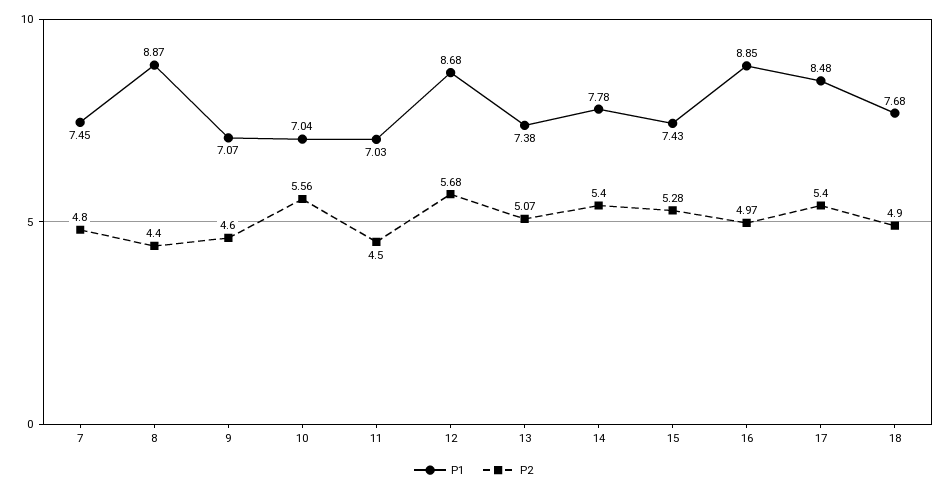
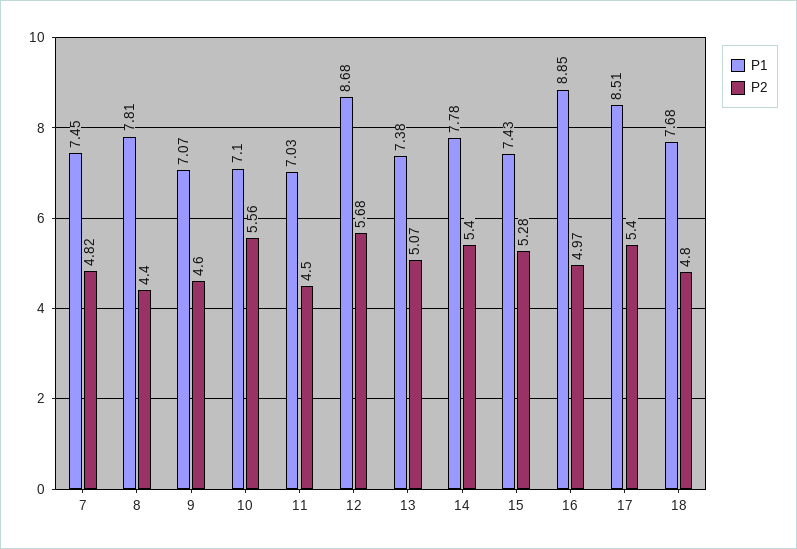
  {
    "P1": {
      "7": 7.45,
-     "8": 8.87,
+     "8": 7.81,
      "9": 7.07,
-     "10": 7.04,
+     "10": 7.1,
      "11": 7.03,
      "12": 8.68,
      "13": 7.38,
      "14": 7.78,
      "15": 7.43,
      "16": 8.85,
-     "17": 8.48,
+     "17": 8.51,
      "18": 7.68
    },
    "P2": {
-     "7": 4.8,
+     "7": 4.82,
      "8": 4.4,
      "9": 4.6,
      "10": 5.56,
      "11": 4.5,
      "12": 5.68,
      "13": 5.07,
      "14": 5.4,
      "15": 5.28,
      "16": 4.97,
      "17": 5.4,
-     "18": 4.9
+     "18": 4.8
    }
  }

